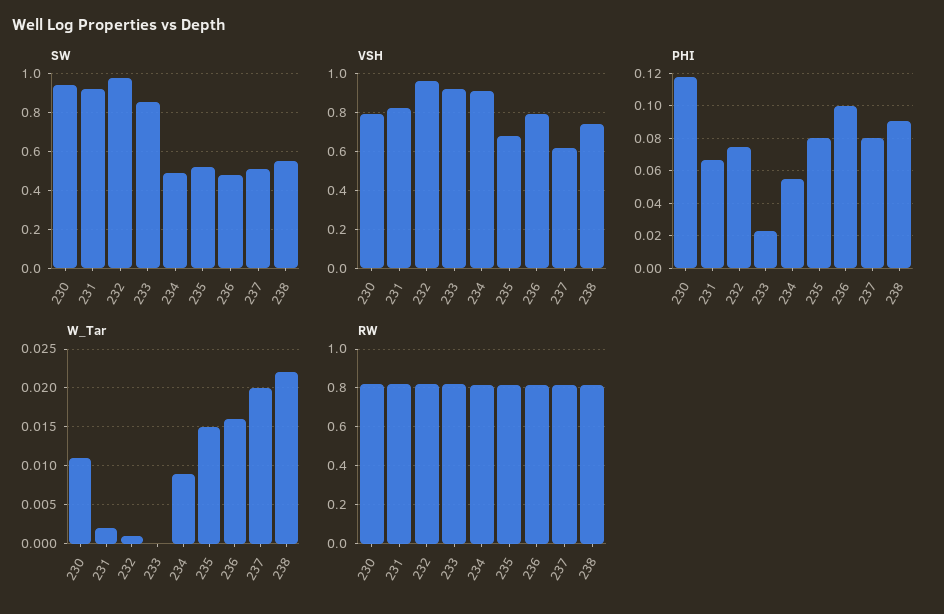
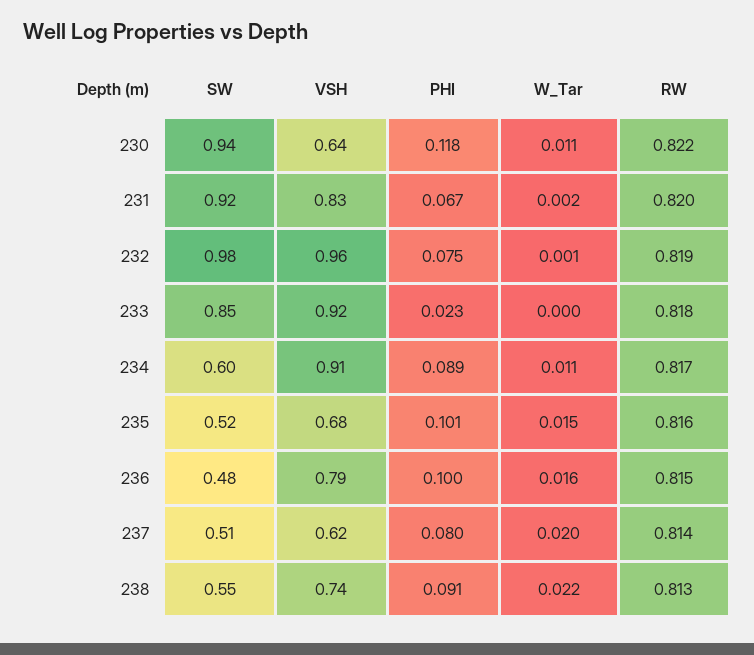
  {
    "SW": {
      "230": 0.94,
      "231": 0.92,
      "232": 0.98,
      "233": 0.85,
-     "234": 0.5,
+     "234": 0.6,
      "235": 0.52,
      "236": 0.48,
      "237": 0.51,
      "238": 0.55
    },
    "VSH": {
-     "230": 0.8,
+     "230": 0.64,
      "231": 0.83,
      "232": 0.96,
      "233": 0.92,
      "234": 0.91,
      "235": 0.68,
      "236": 0.79,
      "237": 0.62,
      "238": 0.74
    },
    "PHI": {
      "230": 0.118,
      "231": 0.067,
      "232": 0.075,
      "233": 0.023,
-     "234": 0.055,
+     "234": 0.089,
-     "235": 0.08,
+     "235": 0.101,
      "236": 0.1,
      "237": 0.08,
      "238": 0.091
    },
    "W_Tar": {
      "230": 0.011,
      "231": 0.002,
      "232": 0.001,
      "233": 0,
-     "234": 0.009,
+     "234": 0.011,
      "235": 0.015,
      "236": 0.016,
      "237": 0.02,
      "238": 0.022
    },
    "RW": {
      "230": 0.822,
      "231": 0.82,
      "232": 0.819,
      "233": 0.818,
      "234": 0.817,
      "235": 0.816,
      "236": 0.815,
      "237": 0.814,
      "238": 0.813
    }
  }

